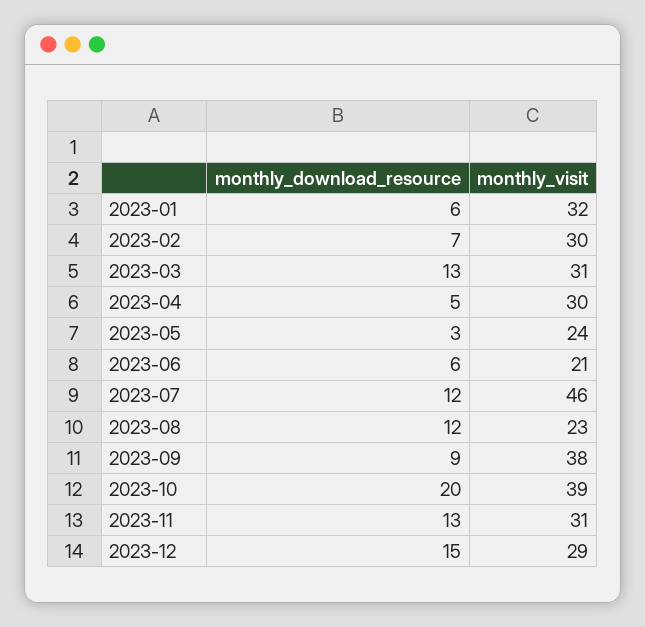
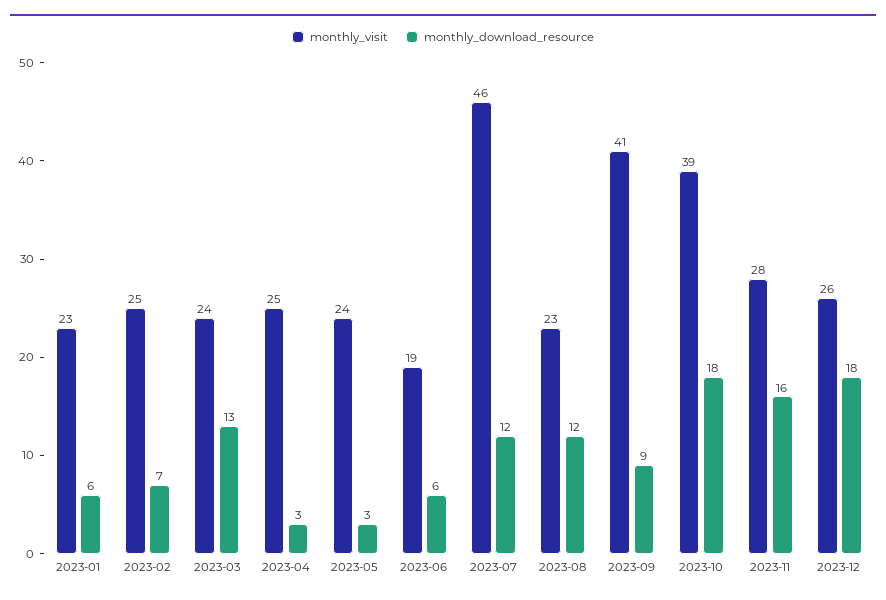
  {
    "monthly_download_resource": {
      "2023-01": 6,
      "2023-02": 7,
      "2023-03": 13,
-     "2023-04": 5,
+     "2023-04": 3,
      "2023-05": 3,
      "2023-06": 6,
      "2023-07": 12,
      "2023-08": 12,
      "2023-09": 9,
-     "2023-10": 20,
+     "2023-10": 18,
-     "2023-11": 13,
+     "2023-11": 16,
-     "2023-12": 15
+     "2023-12": 18
    },
    "monthly_visit": {
-     "2023-01": 32,
+     "2023-01": 23,
-     "2023-02": 30,
+     "2023-02": 25,
-     "2023-03": 31,
+     "2023-03": 24,
-     "2023-04": 30,
+     "2023-04": 25,
      "2023-05": 24,
-     "2023-06": 21,
+     "2023-06": 19,
      "2023-07": 46,
      "2023-08": 23,
-     "2023-09": 38,
+     "2023-09": 41,
      "2023-10": 39,
-     "2023-11": 31,
+     "2023-11": 28,
-     "2023-12": 29
+     "2023-12": 26
    }
  }

